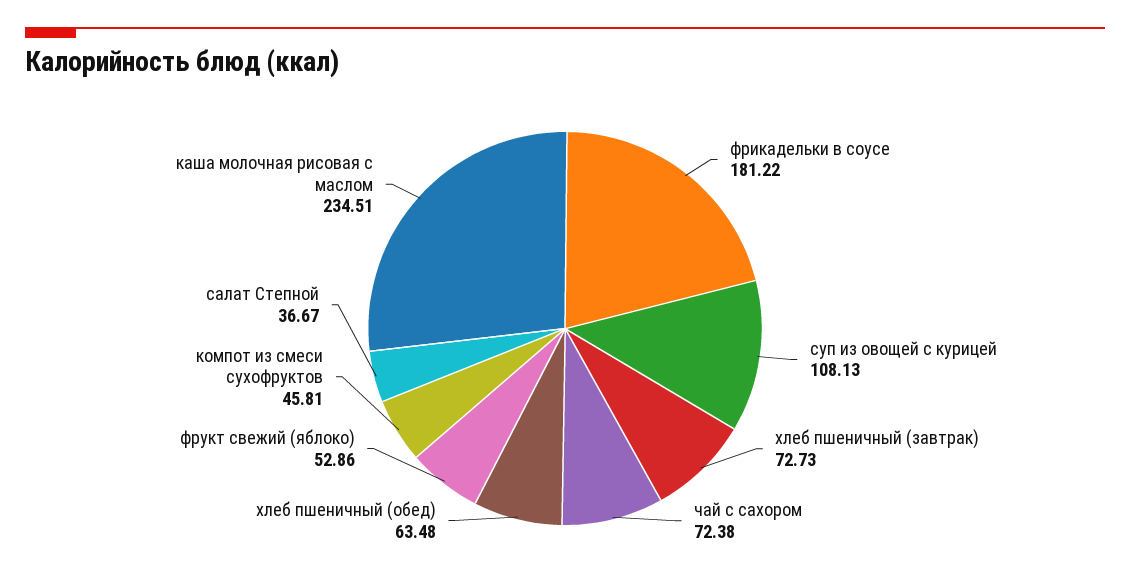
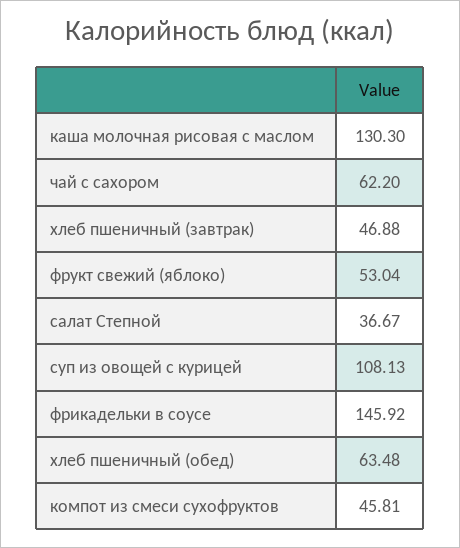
  {
-   "фрикадельки в соусе": 181.22,
+   "фрикадельки в соусе": 145.92,
    "суп из овощей с курицей": 108.13,
-   "хлеб пшеничный (завтрак)": 72.73,
+   "хлеб пшеничный (завтрак)": 46.88,
-   "чай с сахором": 72.38,
+   "чай с сахором": 62.2,
    "хлеб пшеничный (обед)": 63.48,
-   "фрукт свежий (яблоко)": 52.86,
+   "фрукт свежий (яблоко)": 53.04,
    "компот из смеси сухофруктов": 45.81,
    "салат Степной": 36.67,
-   "каша молочная рисовая с маслом": 234.51
+   "каша молочная рисовая с маслом": 130.3
  }

